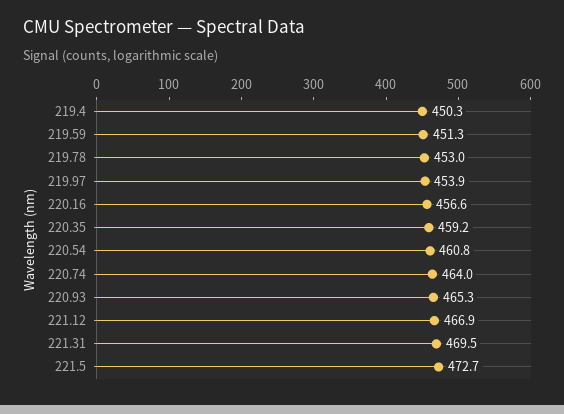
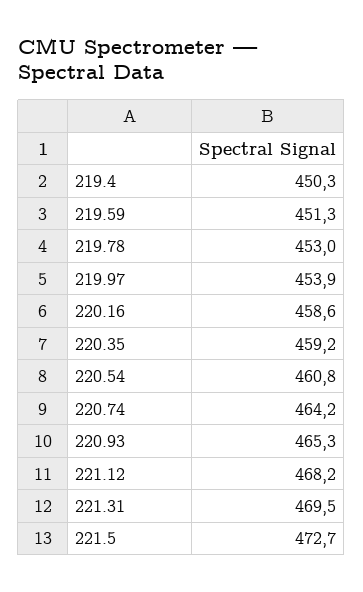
  {
    "219.4": 450.3,
    "219.59": 451.3,
    "219.78": 453,
    "219.97": 453.9,
-   "220.16": 456.6,
+   "220.16": 458.6,
    "220.35": 459.2,
    "220.54": 460.8,
-   "220.74": 464,
+   "220.74": 464.2,
    "220.93": 465.3,
-   "221.12": 466.9,
+   "221.12": 468.2,
    "221.31": 469.5,
    "221.5": 472.7
  }

